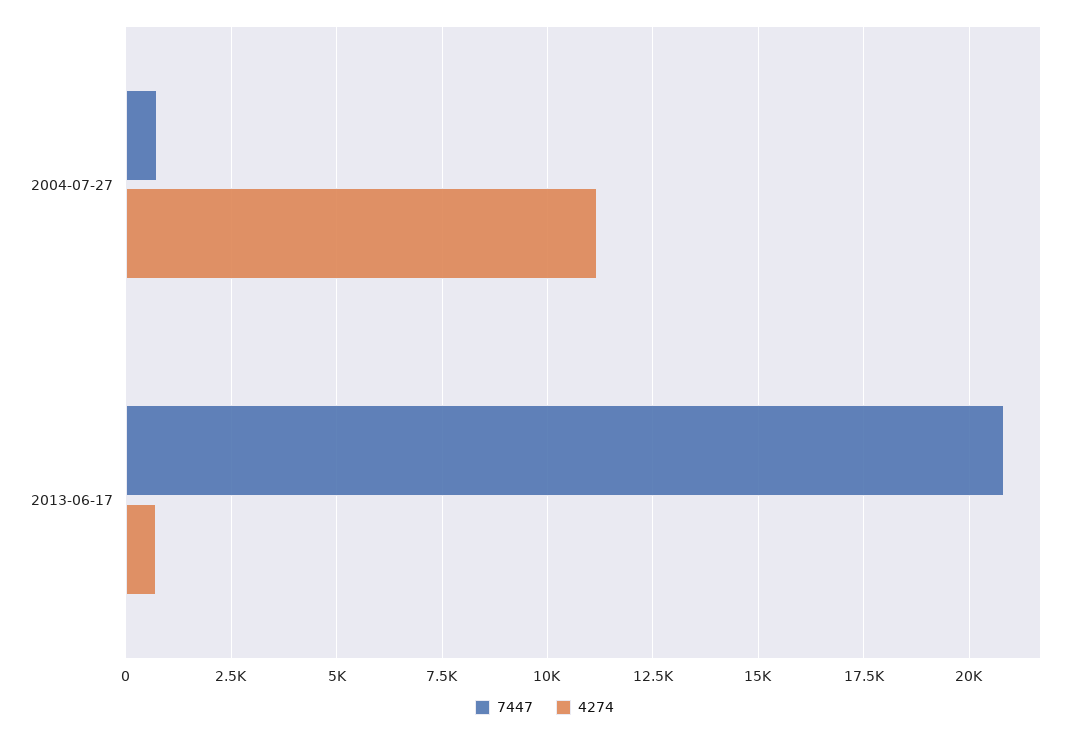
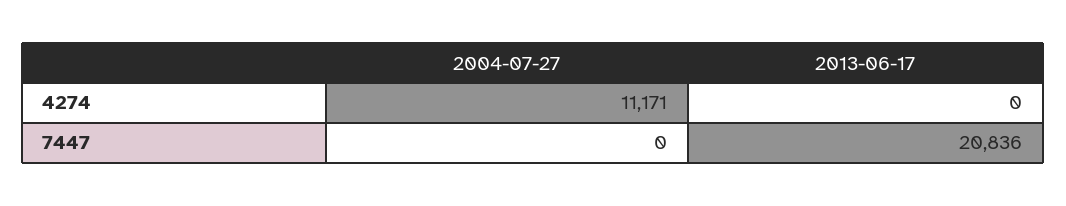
  {
    "7447": {
-     "2004-07-27": 750,
+     "2004-07-27": 0,
      "2013-06-17": 20836
    },
    "4274": {
      "2004-07-27": 11171,
-     "2013-06-17": 750
+     "2013-06-17": 0
    }
  }

